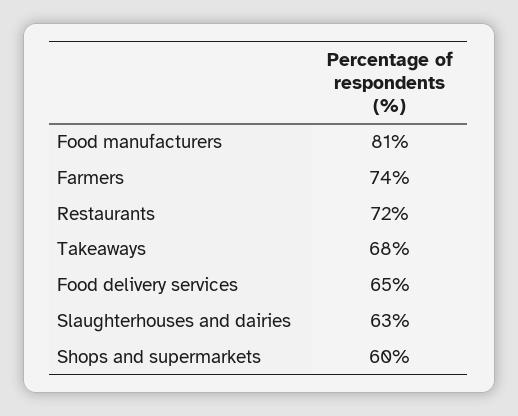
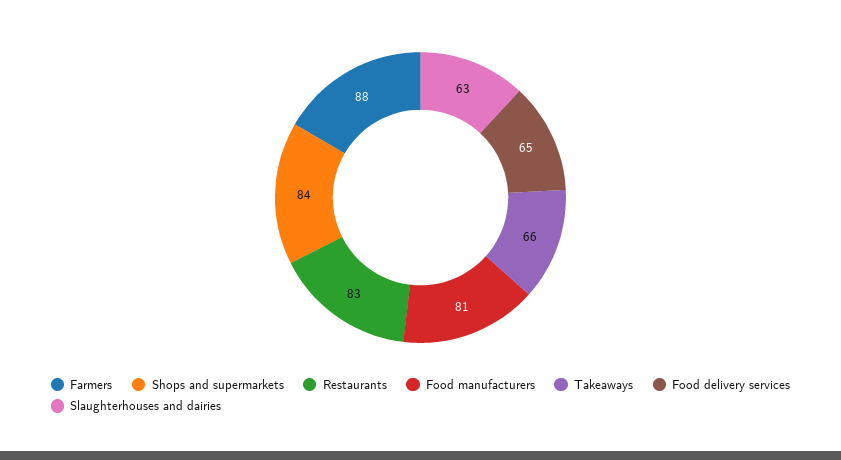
  {
    "Food manufacturers": 81,
-   "Farmers": 74,
+   "Farmers": 88,
-   "Restaurants": 72,
+   "Restaurants": 83,
-   "Takeaways": 68,
+   "Takeaways": 66,
    "Food delivery services": 65,
    "Slaughterhouses and dairies": 63,
-   "Shops and supermarkets": 60
+   "Shops and supermarkets": 84
  }

